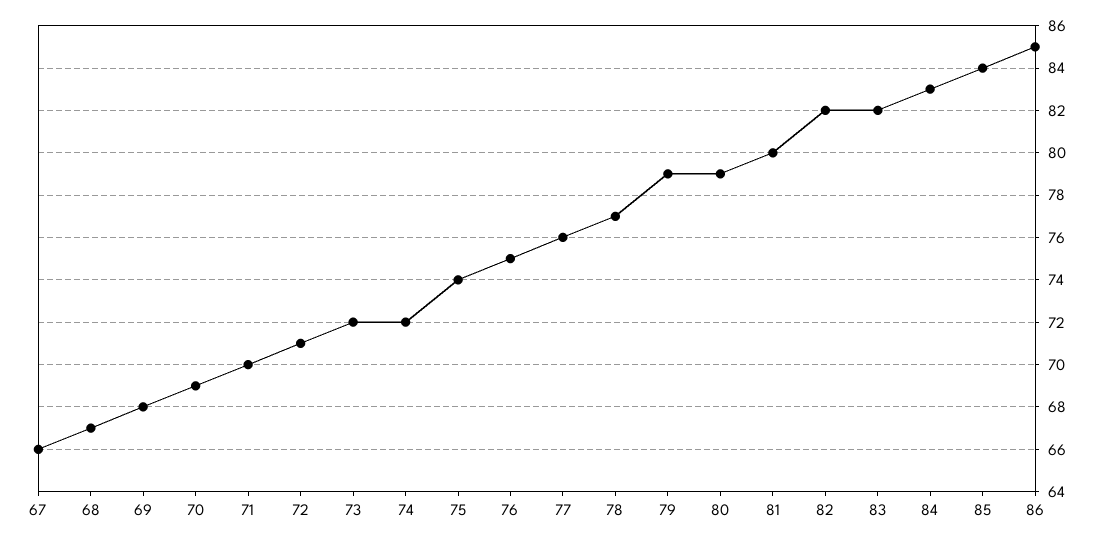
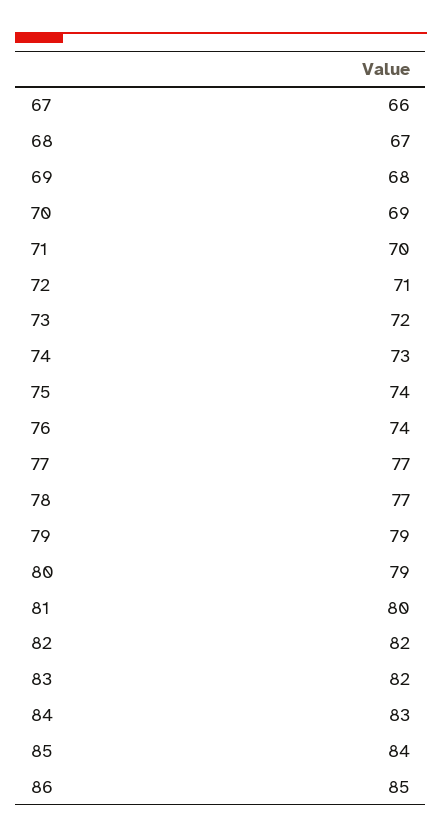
  {
    "67": 66,
    "68": 67,
    "69": 68,
    "70": 69,
    "71": 70,
    "72": 71,
    "73": 72,
-   "74": 72,
+   "74": 73,
    "75": 74,
-   "76": 75,
+   "76": 74,
-   "77": 76,
+   "77": 77,
    "78": 77,
    "79": 79,
    "80": 79,
    "81": 80,
    "82": 82,
    "83": 82,
    "84": 83,
    "85": 84,
    "86": 85
  }

